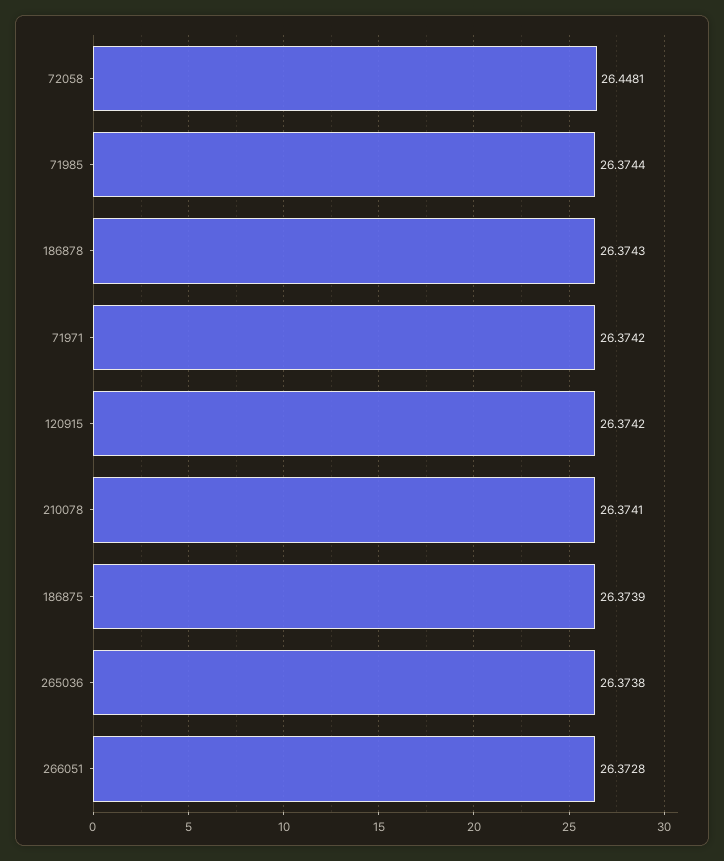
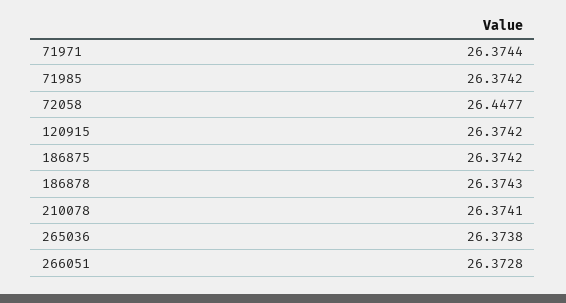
  {
-   "72058": 26.4481,
+   "72058": 26.4477,
-   "71985": 26.3744,
+   "71985": 26.3742,
    "186878": 26.3743,
-   "71971": 26.3742,
+   "71971": 26.3744,
    "120915": 26.3742,
    "210078": 26.3741,
-   "186875": 26.3739,
+   "186875": 26.3742,
    "265036": 26.3738,
    "266051": 26.3728
  }

